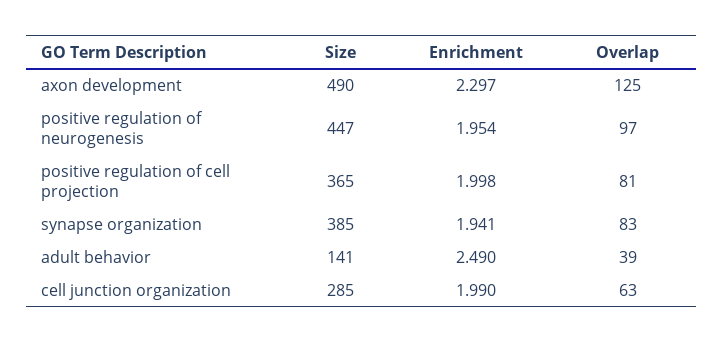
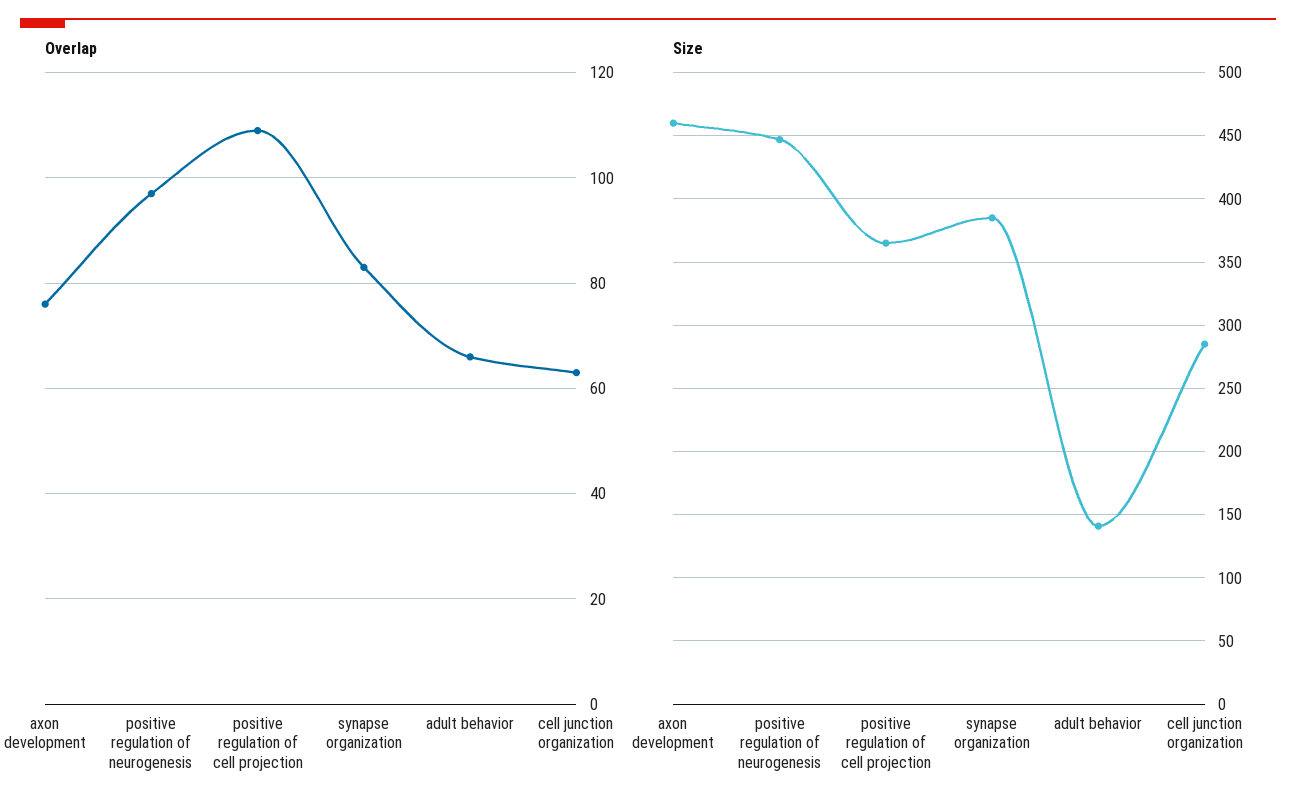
  {
    "Size": {
-     "axon development": 490,
+     "axon development": 460,
      "positive regulation of neurogenesis": 447,
      "positive regulation of cell projection": 365,
      "synapse organization": 385,
      "adult behavior": 141,
      "cell junction organization": 285
    },
-   "Enrichment": {
-     "axon development": 2.297,
-     "positive regulation of neurogenesis": 1.954,
-     "positive regulation of cell projection": 1.998,
-     "synapse organization": 1.941,
-     "adult behavior": 2.49,
-     "cell junction organization": 1.99
-   },
    "Overlap": {
-     "axon development": 125,
+     "axon development": 75,
      "positive regulation of neurogenesis": 97,
-     "positive regulation of cell projection": 81,
+     "positive regulation of cell projection": 110,
      "synapse organization": 83,
-     "adult behavior": 39,
+     "adult behavior": 65,
      "cell junction organization": 63
    }
  }

